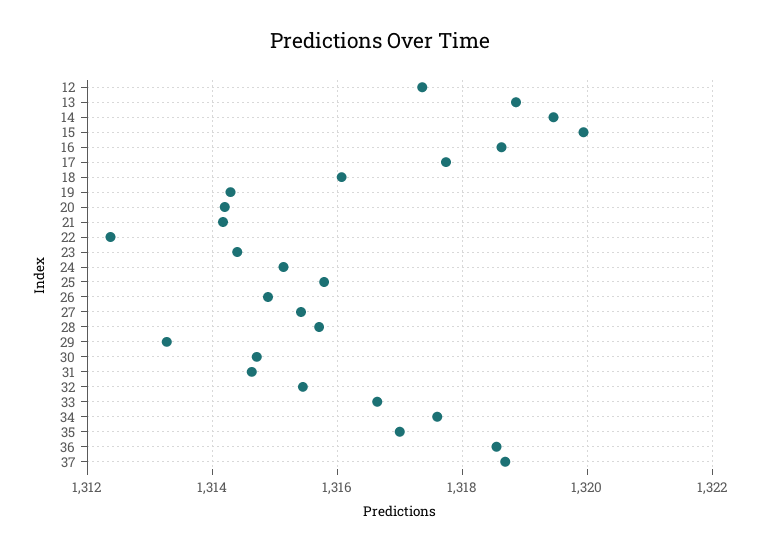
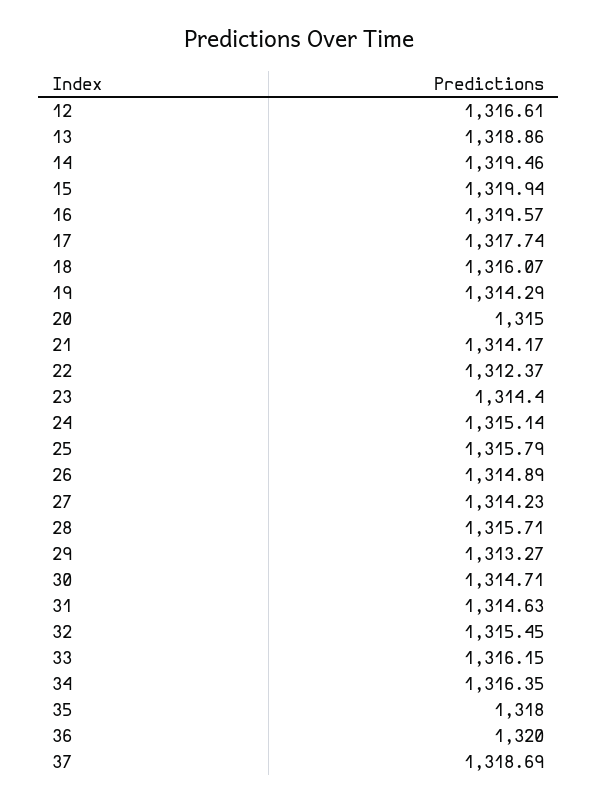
  {
-   "12": 1317.4,
+   "12": 1316.61,
    "13": 1318.86,
    "14": 1319.46,
    "15": 1319.94,
-   "16": 1318.6,
+   "16": 1319.57,
    "17": 1317.74,
    "18": 1316.07,
    "19": 1314.29,
-   "20": 1314.2,
+   "20": 1315,
    "21": 1314.17,
    "22": 1312.37,
    "23": 1314.4,
    "24": 1315.14,
    "25": 1315.79,
    "26": 1314.89,
-   "27": 1315.4,
+   "27": 1314.23,
    "28": 1315.71,
    "29": 1313.27,
    "30": 1314.71,
    "31": 1314.63,
    "32": 1315.45,
-   "33": 1316.6,
+   "33": 1316.15,
-   "34": 1317.6,
+   "34": 1316.35,
-   "35": 1317,
+   "35": 1318,
-   "36": 1318.6,
+   "36": 1320,
    "37": 1318.69
  }

